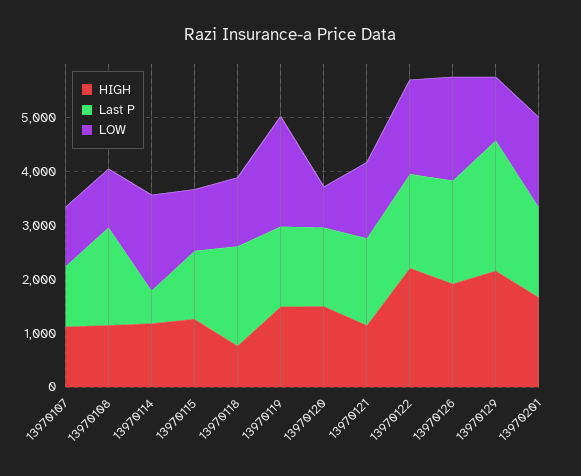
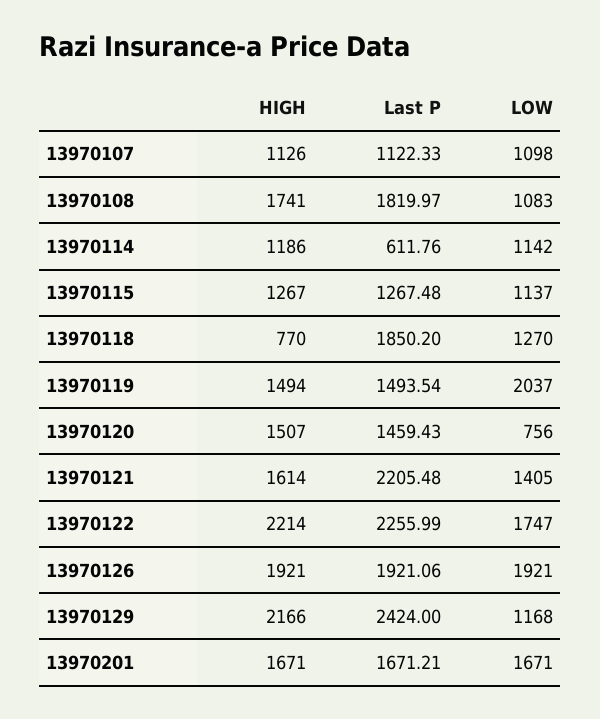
  {
    "HIGH": {
      "13970107": 1126,
-     "13970108": 1200,
+     "13970108": 1741,
      "13970114": 1186,
      "13970115": 1267,
      "13970118": 770,
      "13970119": 1494,
      "13970120": 1507,
-     "13970121": 1200,
+     "13970121": 1614,
      "13970122": 2214,
      "13970126": 1921,
      "13970129": 2166,
      "13970201": 1671
    },
    "Last P": {
      "13970107": 1122.33,
      "13970108": 1819.97,
      "13970114": 611.76,
      "13970115": 1267.48,
      "13970118": 1850.2,
      "13970119": 1493.54,
      "13970120": 1459.43,
-     "13970121": 1600,
+     "13970121": 2205.48,
-     "13970122": 1800,
+     "13970122": 2255.99,
      "13970126": 1921.06,
      "13970129": 2424,
      "13970201": 1671.21
    },
    "LOW": {
      "13970107": 1098,
      "13970108": 1083,
-     "13970114": 1800,
+     "13970114": 1142,
      "13970115": 1137,
      "13970118": 1270,
      "13970119": 2037,
      "13970120": 756,
      "13970121": 1405,
      "13970122": 1747,
      "13970126": 1921,
      "13970129": 1168,
      "13970201": 1671
    }
  }

